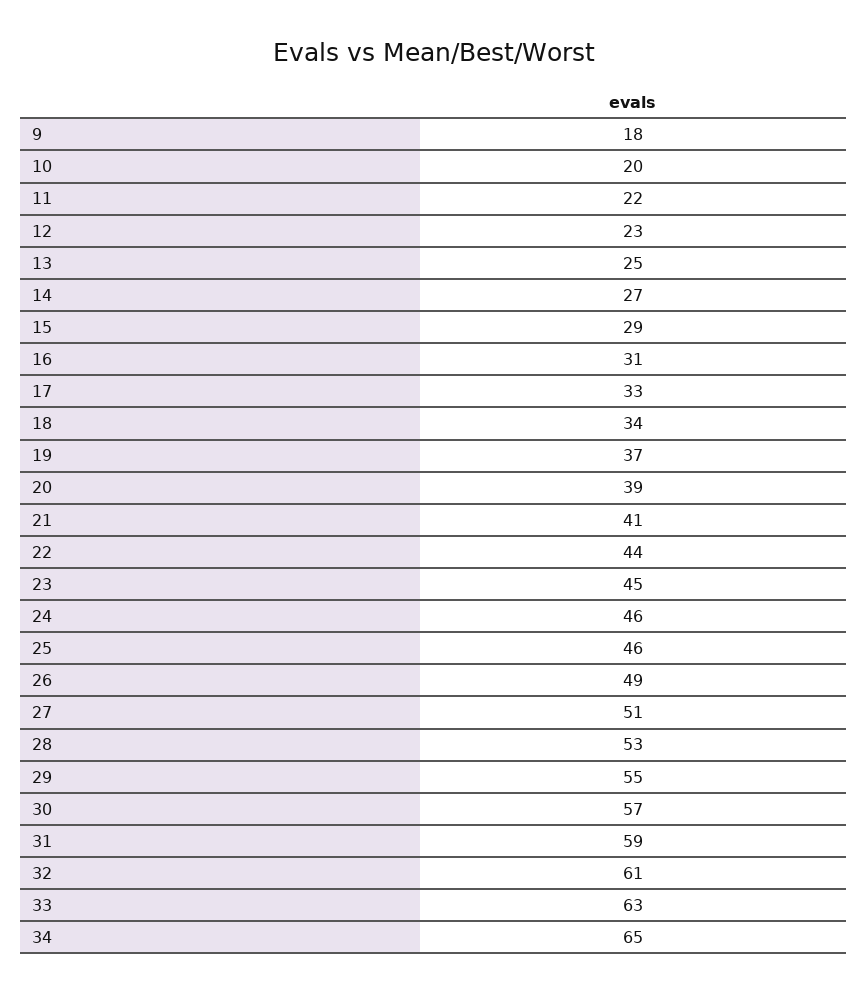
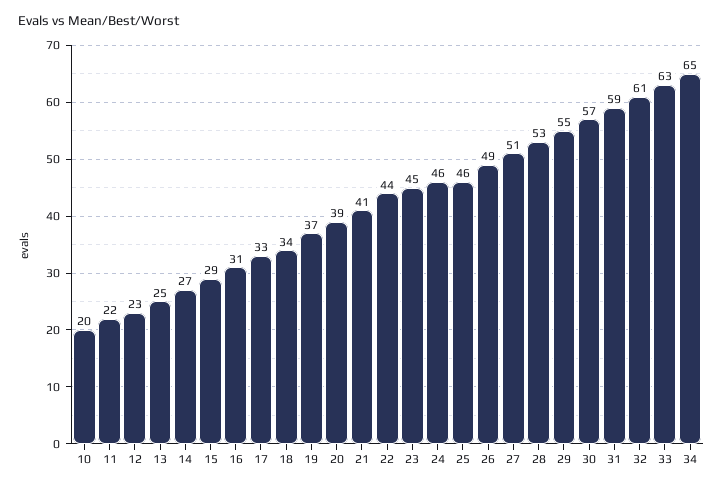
  {
-   "9": 18,
    "10": 20,
    "11": 22,
    "12": 23,
    "13": 25,
    "14": 27,
    "15": 29,
    "16": 31,
    "17": 33,
    "18": 34,
    "19": 37,
    "20": 39,
    "21": 41,
    "22": 44,
    "23": 45,
    "24": 46,
    "25": 46,
    "26": 49,
    "27": 51,
    "28": 53,
    "29": 55,
    "30": 57,
    "31": 59,
    "32": 61,
    "33": 63,
    "34": 65
  }

